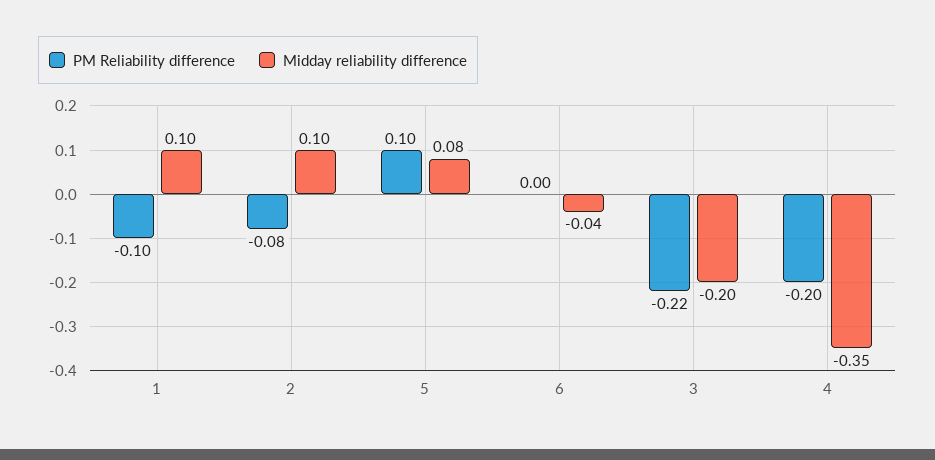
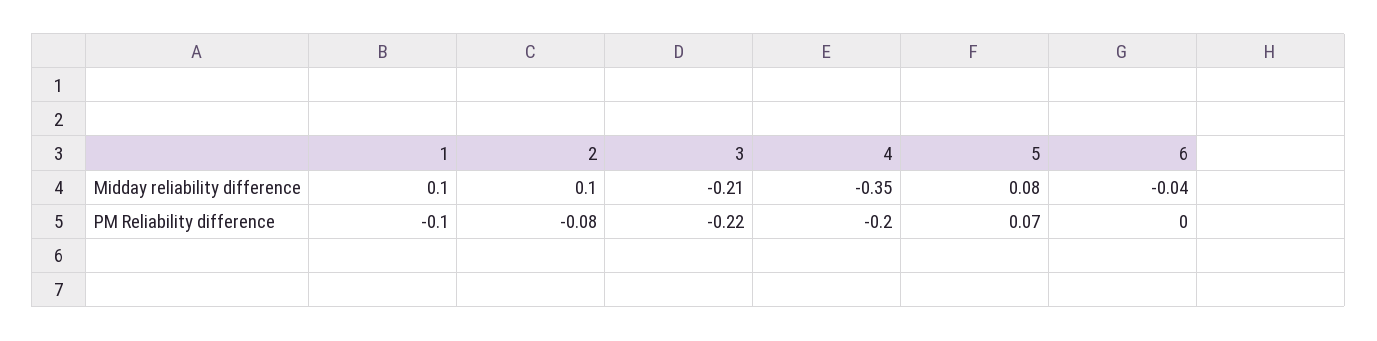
  {
    "PM Reliability difference": {
      "1": -0.1,
      "2": -0.08,
-     "5": 0.1,
+     "5": 0.07,
      "6": 0,
      "3": -0.22,
      "4": -0.2
    },
    "Midday reliability difference": {
      "1": 0.1,
      "2": 0.1,
      "5": 0.08,
      "6": -0.04,
-     "3": -0.2,
+     "3": -0.21,
      "4": -0.35
    }
  }

